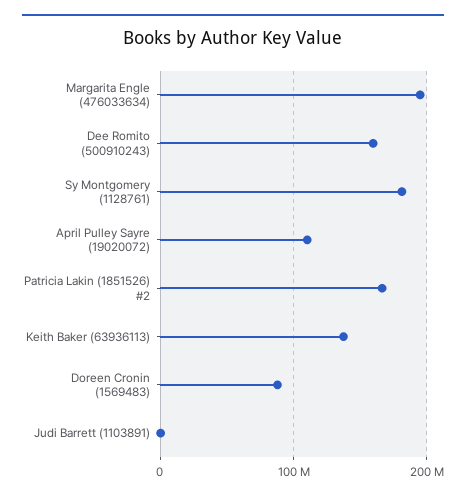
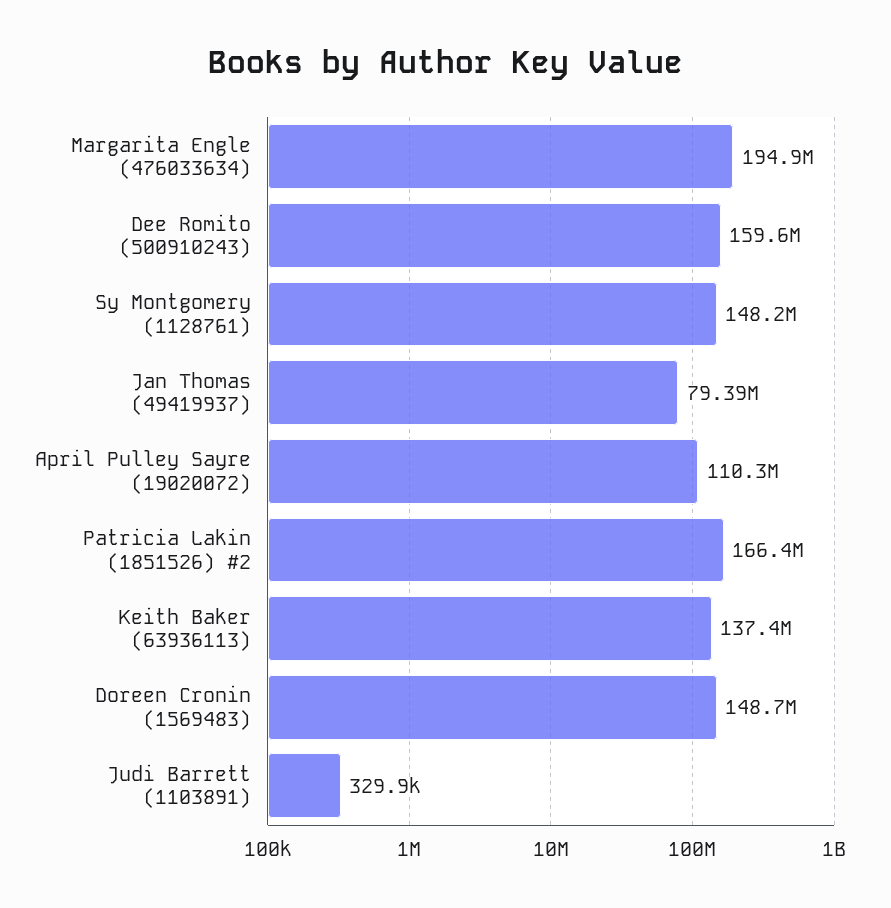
  {
    "Margarita Engle (476033634)": 194900000,
    "Dee Romito (500910243)": 159600000,
-   "Sy Montgomery (1128761)": 180000000,
+   "Sy Montgomery (1128761)": 148200000,
    "April Pulley Sayre (19020072)": 110300000,
    "Patricia Lakin (1851526) #2": 166400000,
    "Keith Baker (63936113)": 137400000,
-   "Doreen Cronin (1569483)": 90000000,
+   "Doreen Cronin (1569483)": 148700000,
-   "Judi Barrett (1103891)": 329900
+   "Judi Barrett (1103891)": 329900,
+   "Jan Thomas (49419937)": 79390000
  }

